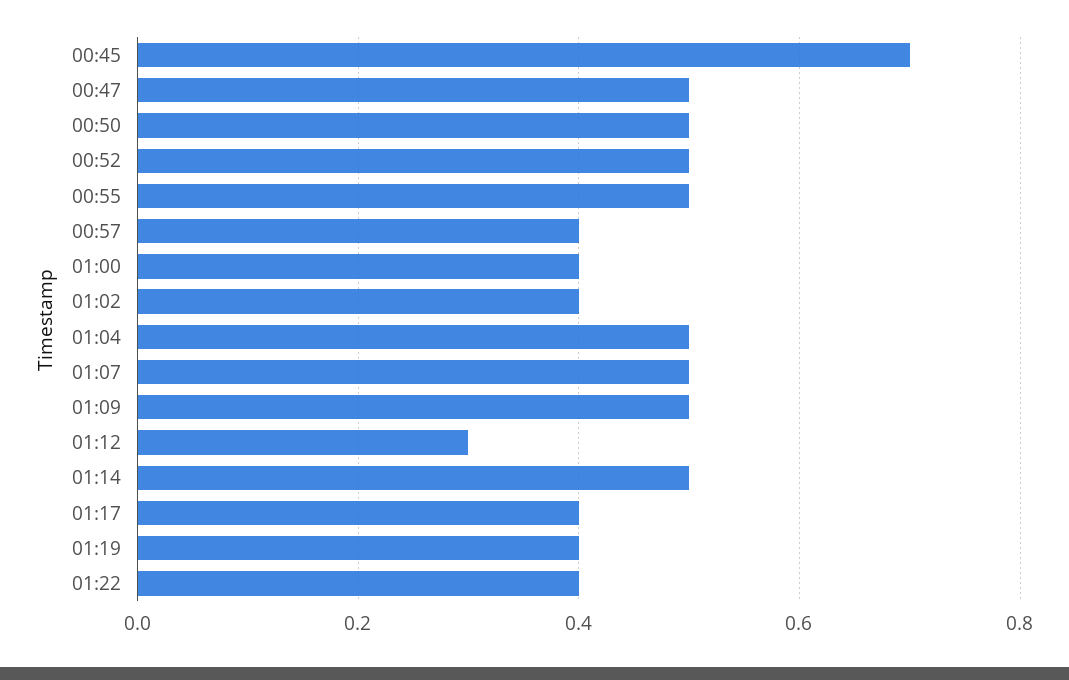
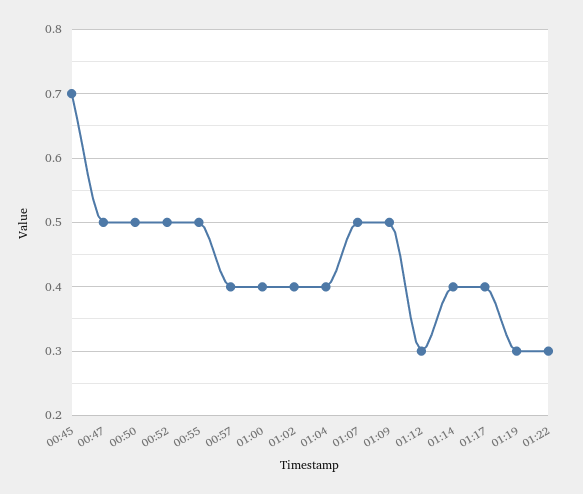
  {
    "00:45": 0.7,
    "00:47": 0.5,
    "00:50": 0.5,
    "00:52": 0.5,
    "00:55": 0.5,
    "00:57": 0.4,
    "01:00": 0.4,
    "01:02": 0.4,
-   "01:04": 0.5,
+   "01:04": 0.4,
    "01:07": 0.5,
    "01:09": 0.5,
    "01:12": 0.3,
-   "01:14": 0.5,
+   "01:14": 0.4,
    "01:17": 0.4,
-   "01:19": 0.4,
+   "01:19": 0.3,
-   "01:22": 0.4
+   "01:22": 0.3
  }

